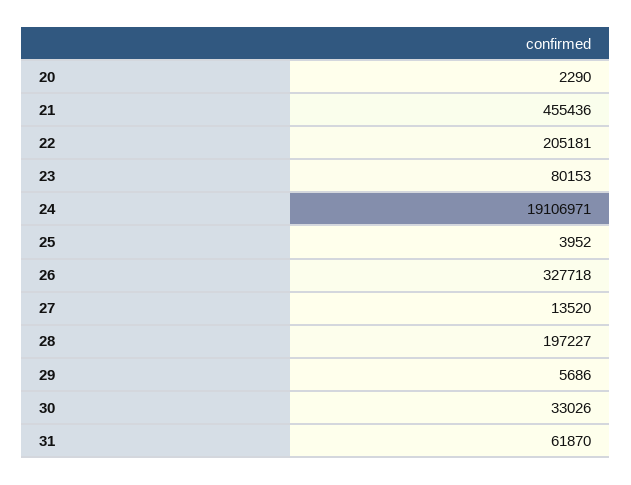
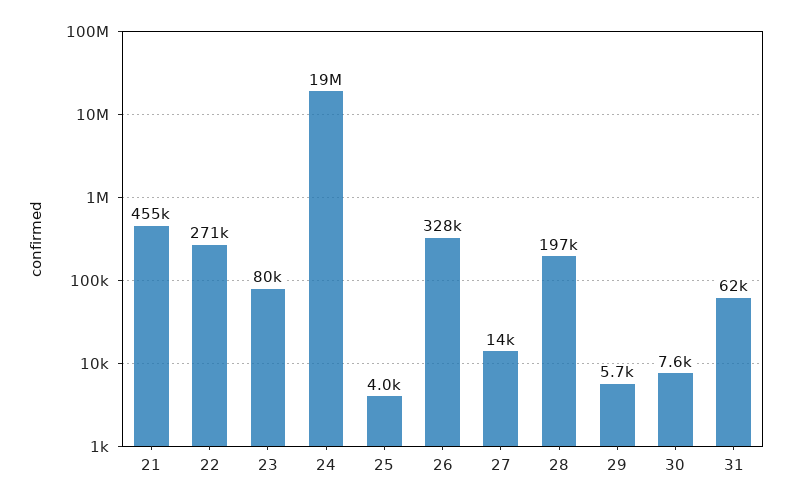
  {
-   "20": 2290,
    "21": 455436,
-   "22": 205181,
+   "22": 271000,
    "23": 80153,
    "24": 19106971,
    "25": 3952,
    "26": 327718,
    "27": 13520,
    "28": 197227,
    "29": 5686,
-   "30": 33026,
+   "30": 7600,
    "31": 61870
  }

